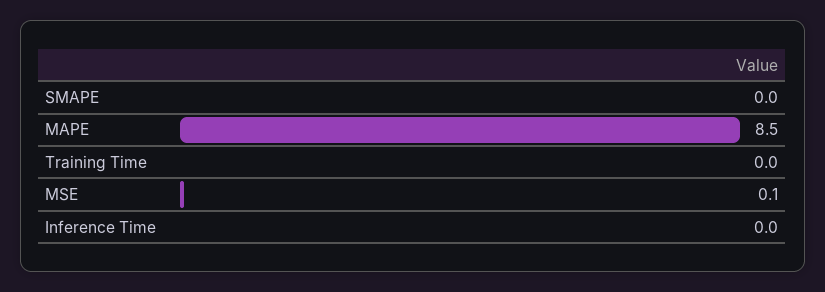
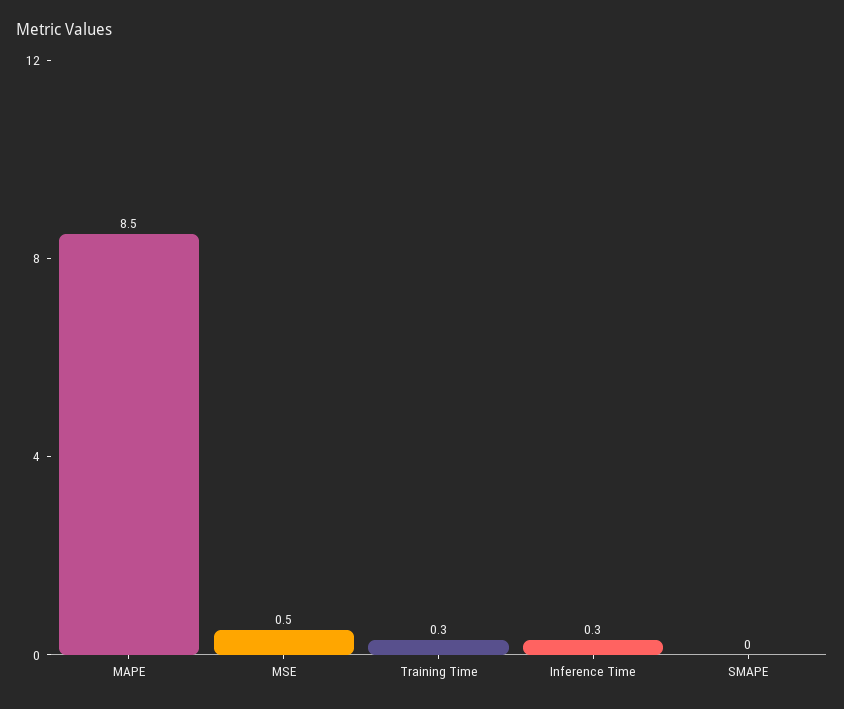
  {
    "SMAPE": 0,
    "MAPE": 8.5,
-   "Training Time": 0,
+   "Training Time": 0.3,
-   "MSE": 0.1,
+   "MSE": 0.5,
-   "Inference Time": 0
+   "Inference Time": 0.3
  }

